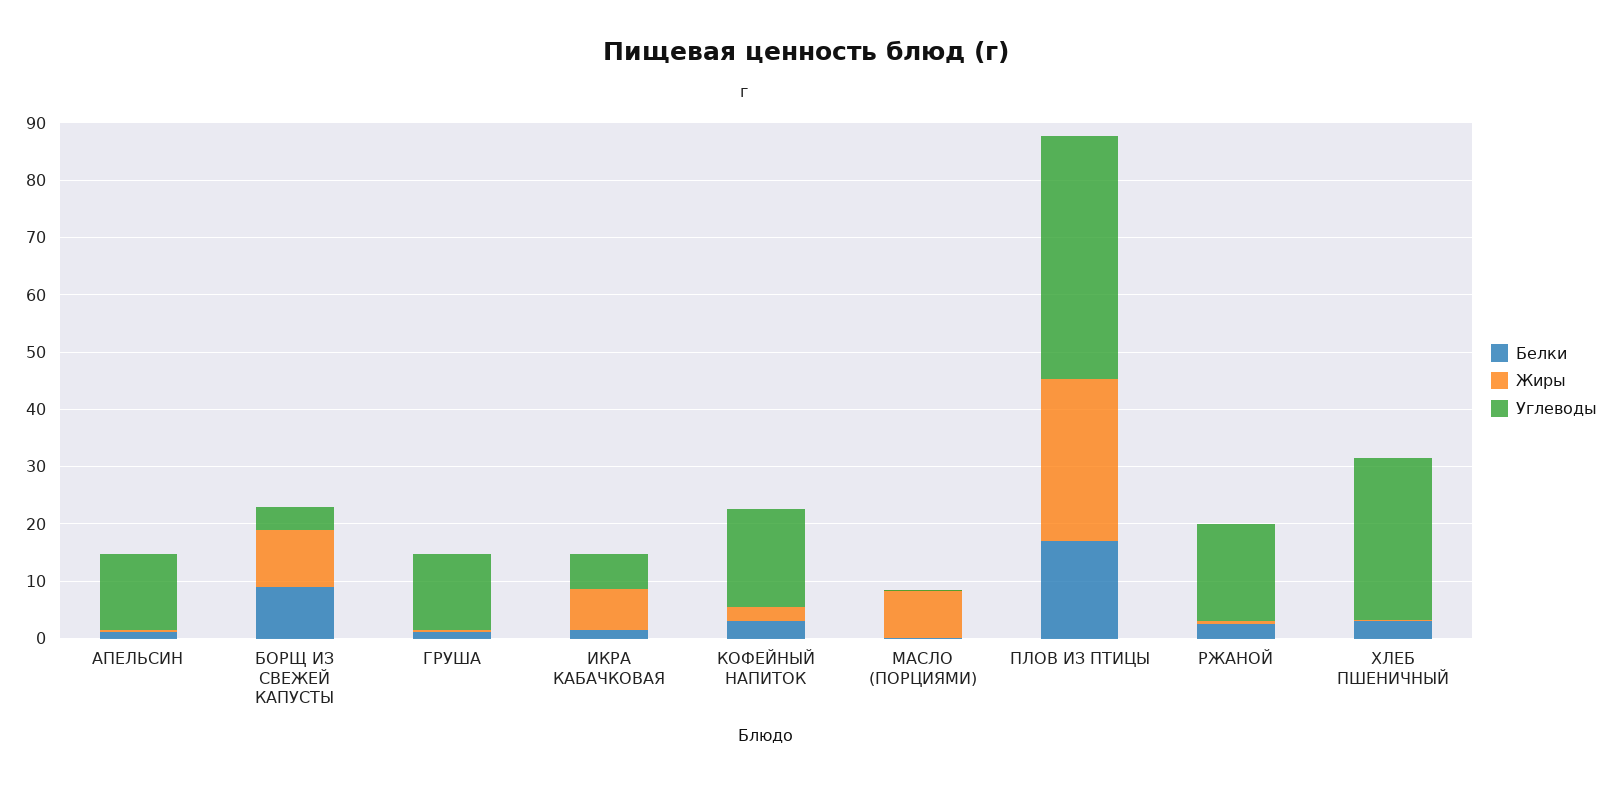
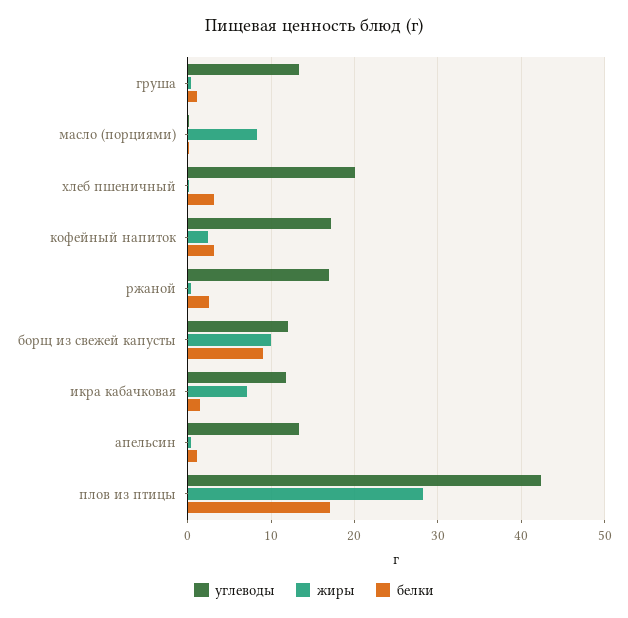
  {
    "Белки": {
      "АПЕЛЬСИН": 1,
      "БОРЩ ИЗ СВЕЖЕЙ КАПУСТЫ": 9,
      "ГРУША": 1,
      "ИКРА КАБАЧКОВАЯ": 2,
      "КОФЕЙНЫЙ НАПИТОК": 3,
      "МАСЛО (ПОРЦИЯМИ)": 0,
      "ПЛОВ ИЗ ПТИЦЫ": 17,
      "РЖАНОЙ": 3,
      "ХЛЕБ ПШЕНИЧНЫЙ": 3
    },
    "Жиры": {
      "АПЕЛЬСИН": 0,
      "БОРЩ ИЗ СВЕЖЕЙ КАПУСТЫ": 10,
      "ГРУША": 0,
      "ИКРА КАБАЧКОВАЯ": 7,
      "КОФЕЙНЫЙ НАПИТОК": 2,
      "МАСЛО (ПОРЦИЯМИ)": 8,
      "ПЛОВ ИЗ ПТИЦЫ": 28,
      "РЖАНОЙ": 0,
      "ХЛЕБ ПШЕНИЧНЫЙ": 0
    },
    "Углеводы": {
      "АПЕЛЬСИН": 13,
-     "БОРЩ ИЗ СВЕЖЕЙ КАПУСТЫ": 4,
+     "БОРЩ ИЗ СВЕЖЕЙ КАПУСТЫ": 12,
      "ГРУША": 13,
-     "ИКРА КАБАЧКОВАЯ": 6,
+     "ИКРА КАБАЧКОВАЯ": 12,
      "КОФЕЙНЫЙ НАПИТОК": 17,
      "МАСЛО (ПОРЦИЯМИ)": 0,
      "ПЛОВ ИЗ ПТИЦЫ": 42,
      "РЖАНОЙ": 17,
-     "ХЛЕБ ПШЕНИЧНЫЙ": 28
+     "ХЛЕБ ПШЕНИЧНЫЙ": 20
    }
  }

